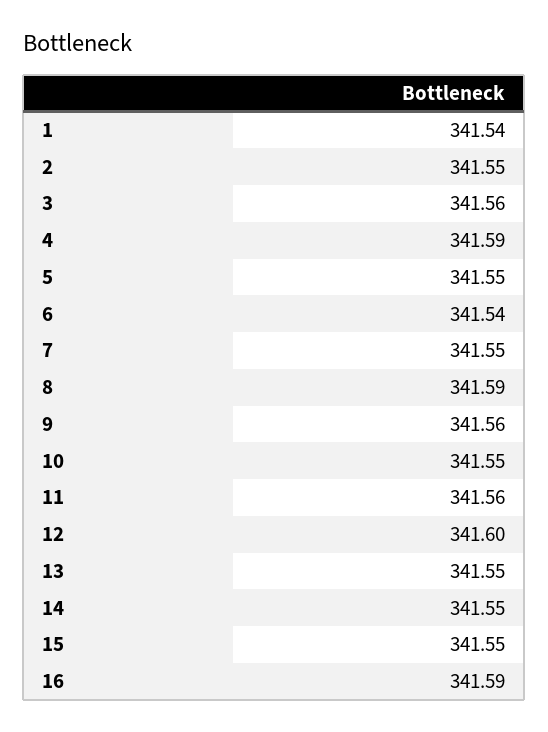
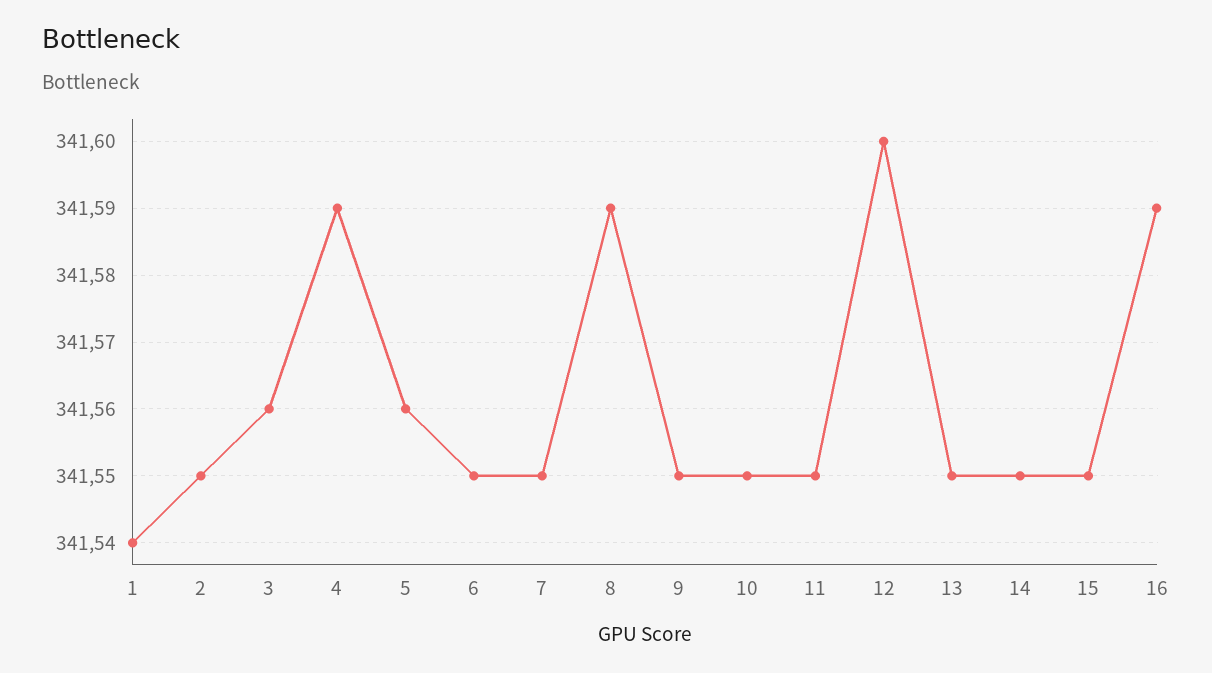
  {
    "1": 341.54,
    "2": 341.55,
    "3": 341.56,
    "4": 341.59,
-   "5": 341.55,
+   "5": 341.56,
-   "6": 341.54,
+   "6": 341.55,
    "7": 341.55,
    "8": 341.59,
-   "9": 341.56,
+   "9": 341.55,
    "10": 341.55,
-   "11": 341.56,
+   "11": 341.55,
    "12": 341.6,
    "13": 341.55,
    "14": 341.55,
    "15": 341.55,
    "16": 341.59
  }

